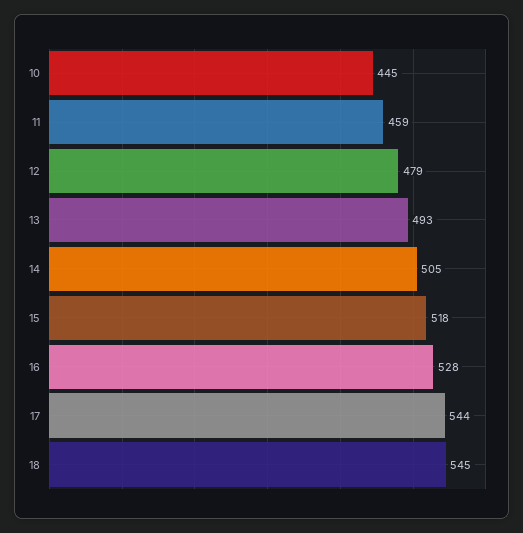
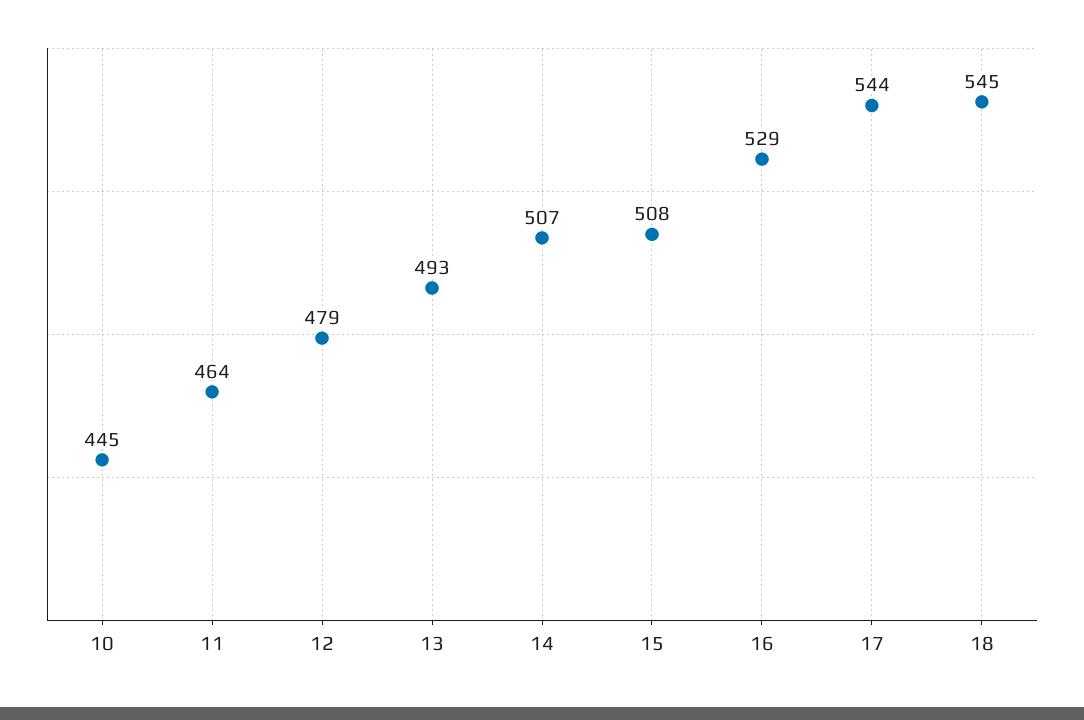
  {
    "10": 445,
-   "11": 459,
+   "11": 464,
    "12": 479,
    "13": 493,
-   "14": 505,
+   "14": 507,
-   "15": 518,
+   "15": 508,
-   "16": 528,
+   "16": 529,
    "17": 544,
    "18": 545
  }

